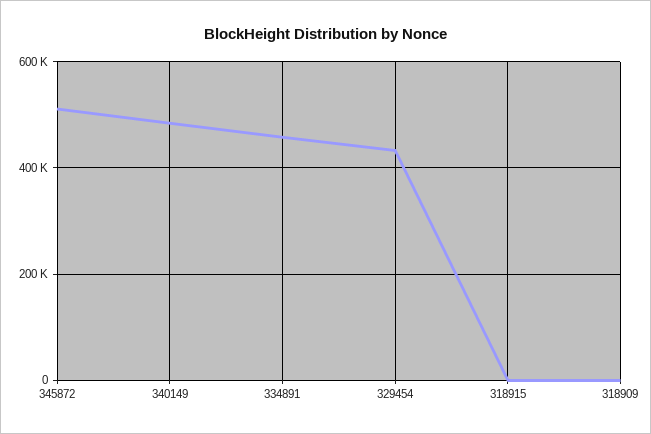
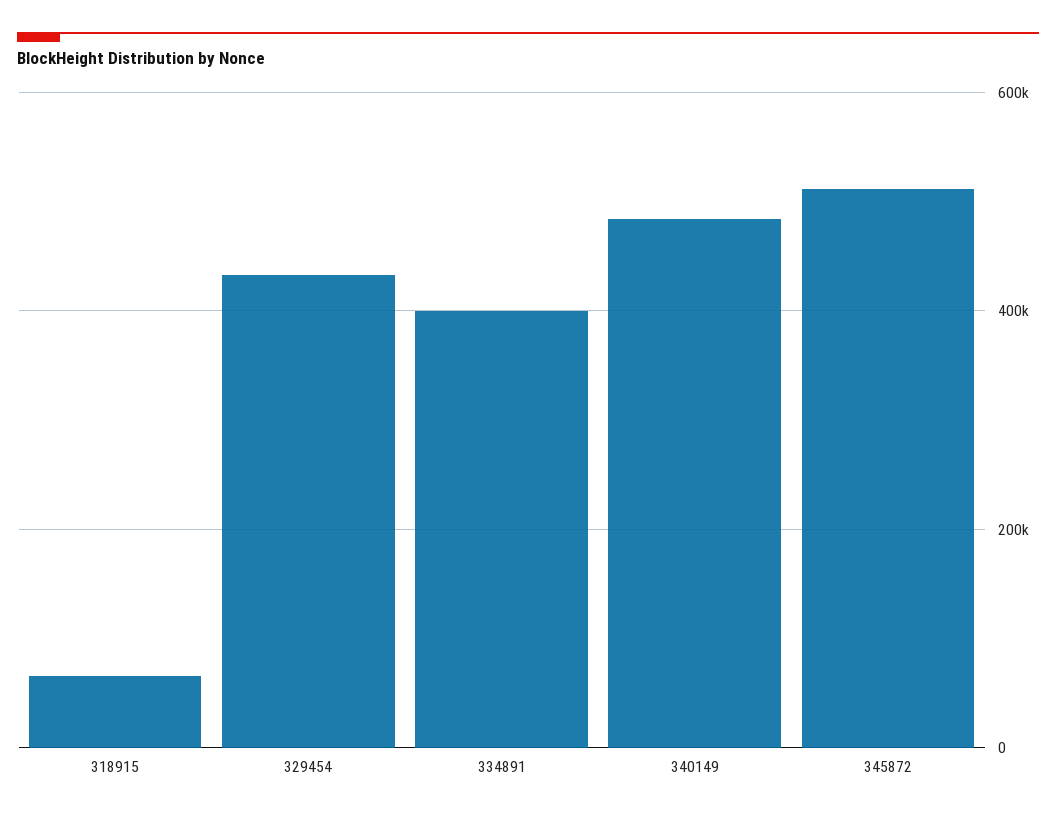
  {
    "345872": 520000,
    "340149": 480000,
-   "334891": 460000,
+   "334891": 400000,
    "329454": 440000,
-   "318915": 0,
+   "318915": 60000
-   "318909": 0
  }

